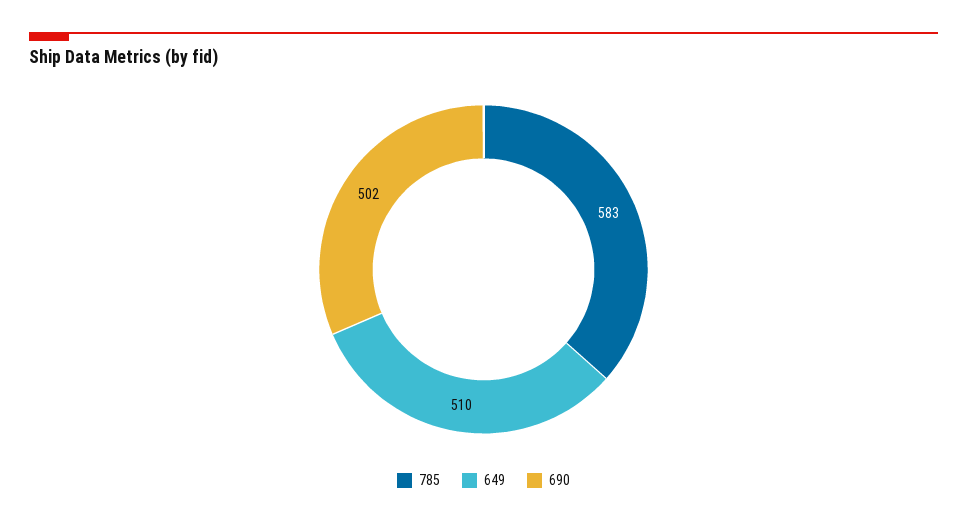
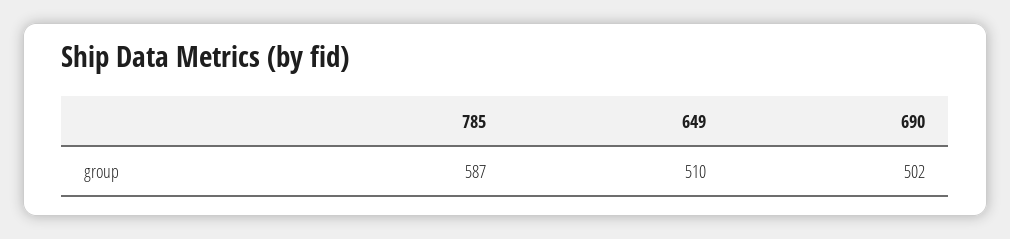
  {
-   "785": 583,
+   "785": 587,
    "649": 510,
    "690": 502
  }

